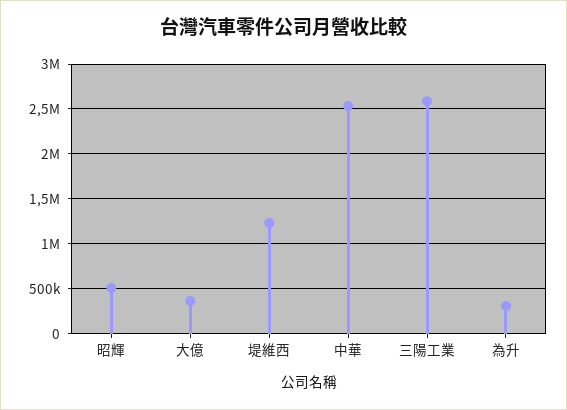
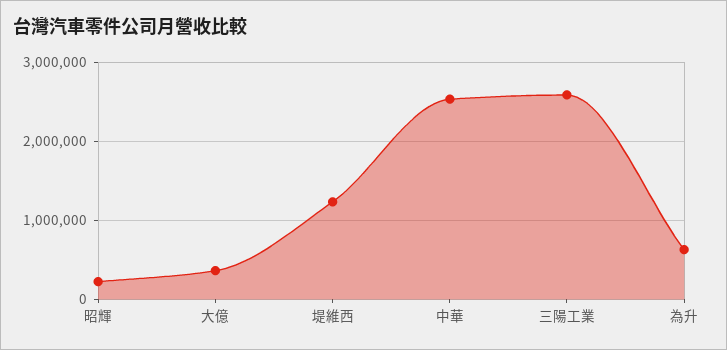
  {
-   "昭輝": 500000,
+   "昭輝": 200000,
    "大億": 400000,
    "堤維西": 1200000,
    "中華": 2500000,
    "三陽工業": 2600000,
-   "為升": 300000
+   "為升": 600000
  }

